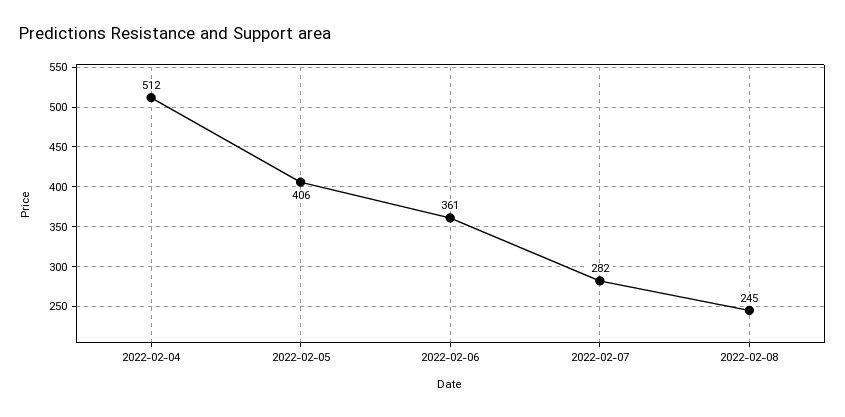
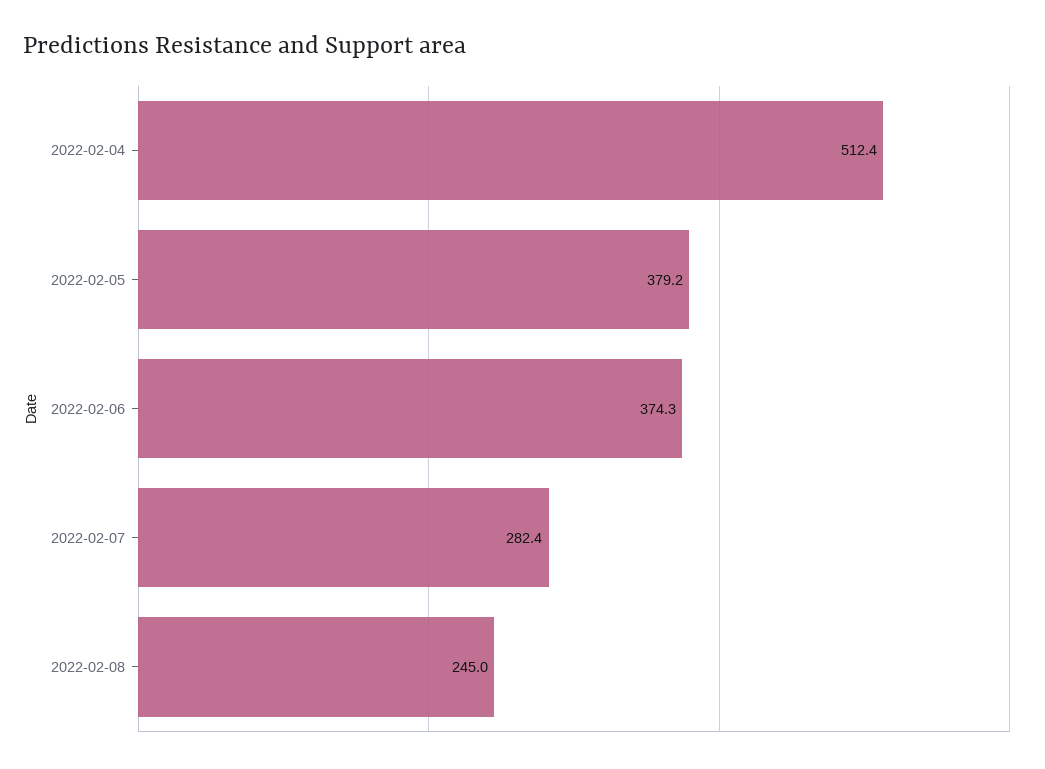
  {
    "2022-02-04": 512.4,
-   "2022-02-05": 406,
+   "2022-02-05": 379.2,
-   "2022-02-06": 361,
+   "2022-02-06": 374.3,
    "2022-02-07": 282.4,
    "2022-02-08": 245
  }

